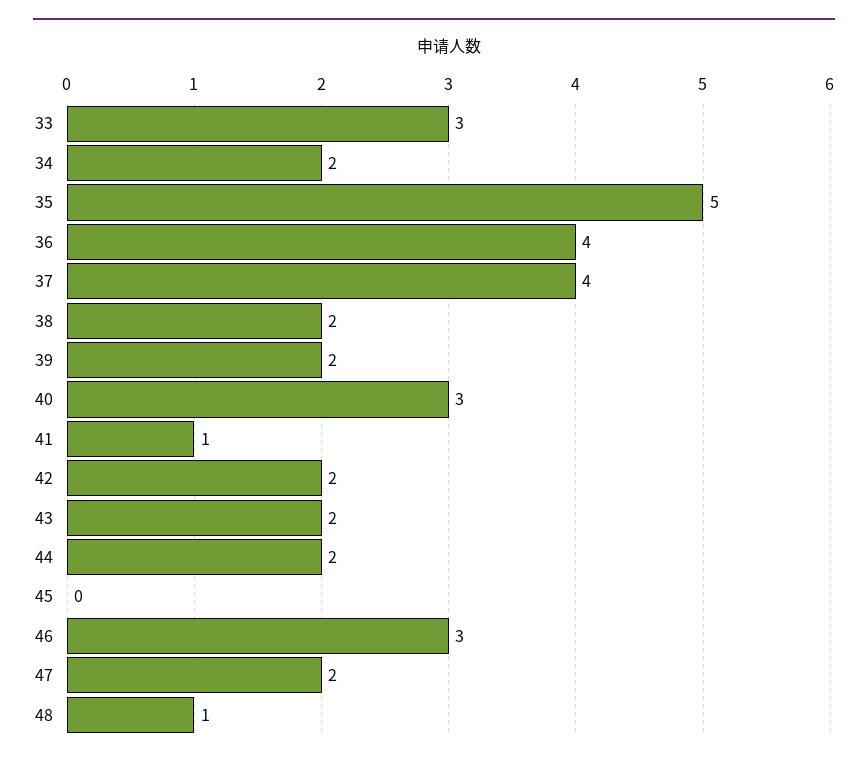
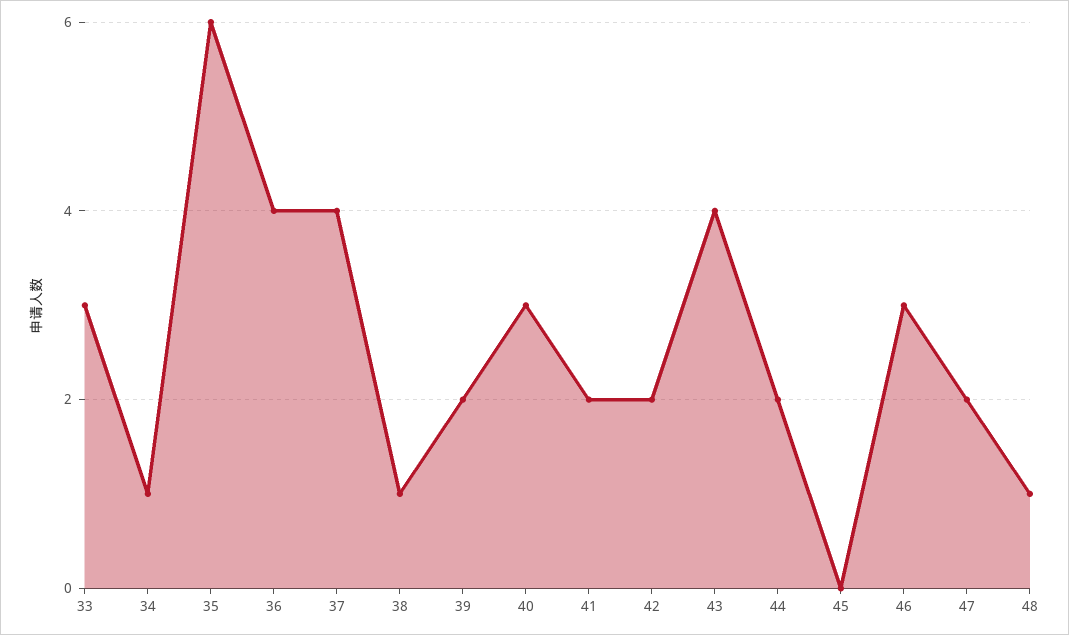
  {
    "33": 3,
-   "34": 2,
+   "34": 1,
-   "35": 5,
+   "35": 6,
    "36": 4,
    "37": 4,
-   "38": 2,
+   "38": 1,
    "39": 2,
    "40": 3,
-   "41": 1,
+   "41": 2,
    "42": 2,
-   "43": 2,
+   "43": 4,
    "44": 2,
    "45": 0,
    "46": 3,
    "47": 2,
    "48": 1
  }

